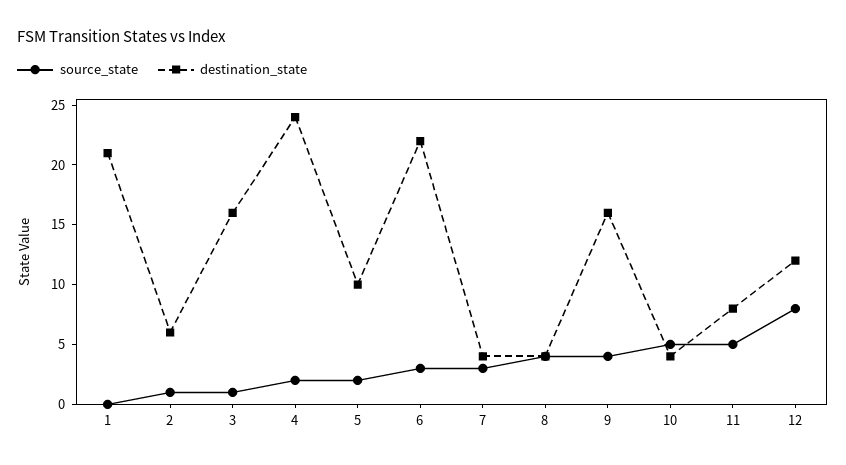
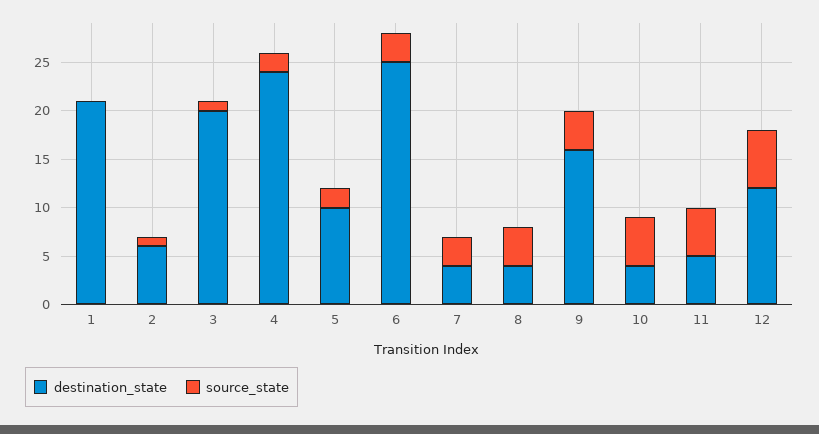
  {
    "source_state": {
      "1": 0,
      "2": 1,
      "3": 1,
      "4": 2,
      "5": 2,
      "6": 3,
      "7": 3,
      "8": 4,
      "9": 4,
      "10": 5,
      "11": 5,
-     "12": 8
+     "12": 6
    },
    "destination_state": {
      "1": 21,
      "2": 6,
-     "3": 16,
+     "3": 20,
      "4": 24,
      "5": 10,
-     "6": 22,
+     "6": 25,
      "7": 4,
      "8": 4,
      "9": 16,
      "10": 4,
-     "11": 8,
+     "11": 5,
      "12": 12
    }
  }

